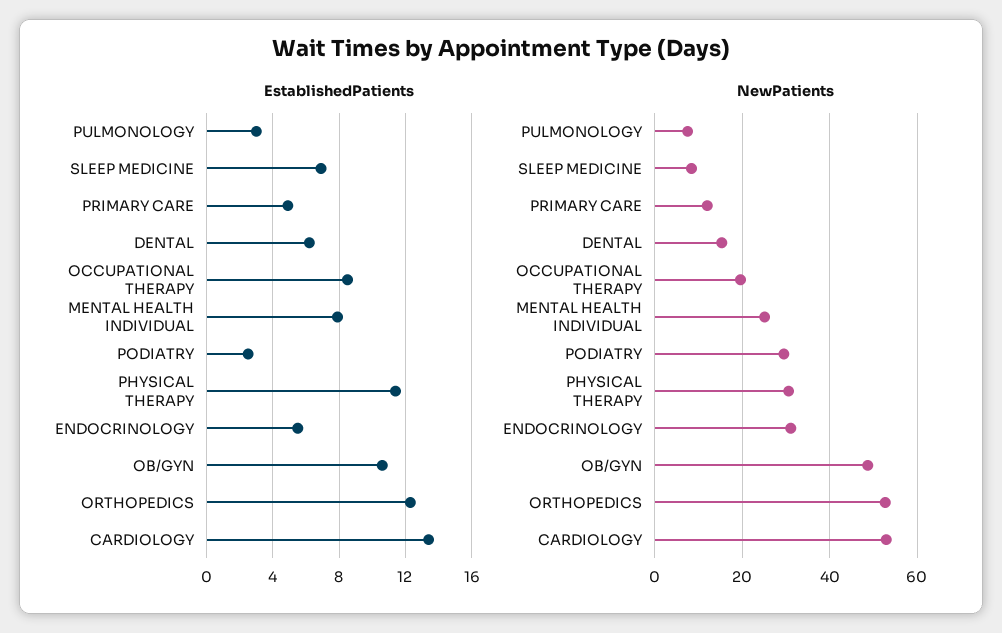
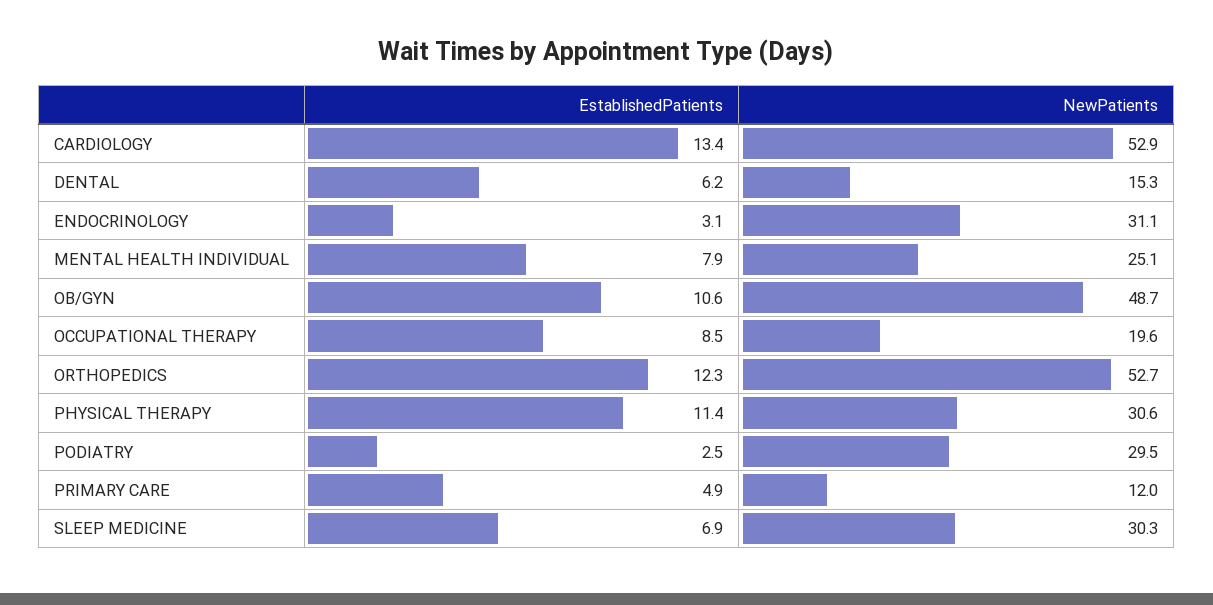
  {
    "EstablishedPatients": {
-     "PULMONOLOGY": 3,
      "SLEEP MEDICINE": 6.9,
      "PRIMARY CARE": 4.9,
      "DENTAL": 6.2,
      "OCCUPATIONAL THERAPY": 8.5,
      "MENTAL HEALTH INDIVIDUAL": 7.9,
      "PODIATRY": 2.5,
      "PHYSICAL THERAPY": 11.4,
-     "ENDOCRINOLOGY": 5.5,
+     "ENDOCRINOLOGY": 3.1,
      "OB/GYN": 10.6,
      "ORTHOPEDICS": 12.3,
      "CARDIOLOGY": 13.4
    },
    "NewPatients": {
-     "PULMONOLOGY": 8,
-     "SLEEP MEDICINE": 8,
+     "SLEEP MEDICINE": 30.3,
      "PRIMARY CARE": 12,
      "DENTAL": 15.3,
      "OCCUPATIONAL THERAPY": 19.6,
      "MENTAL HEALTH INDIVIDUAL": 25.1,
      "PODIATRY": 29.5,
      "PHYSICAL THERAPY": 30.6,
      "ENDOCRINOLOGY": 31.1,
      "OB/GYN": 48.7,
      "ORTHOPEDICS": 52.7,
      "CARDIOLOGY": 52.9
    }
  }

